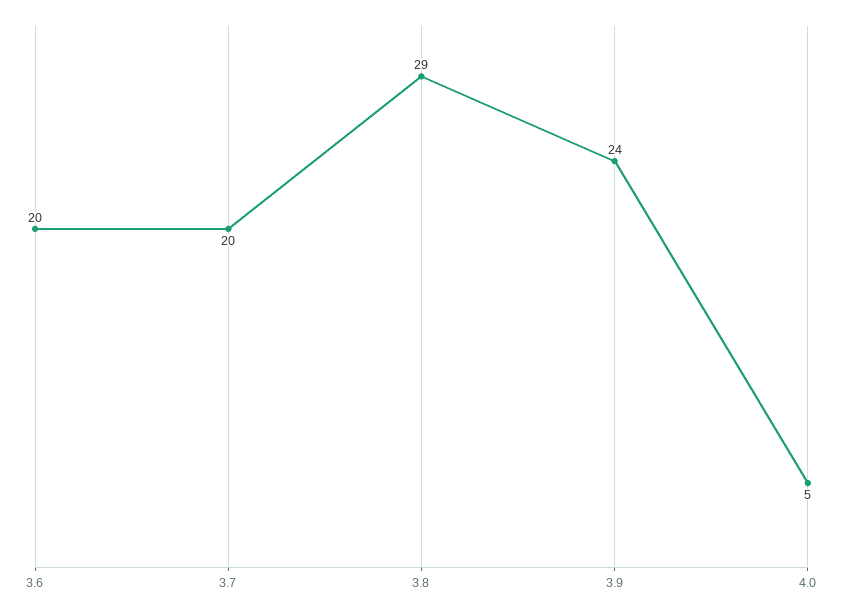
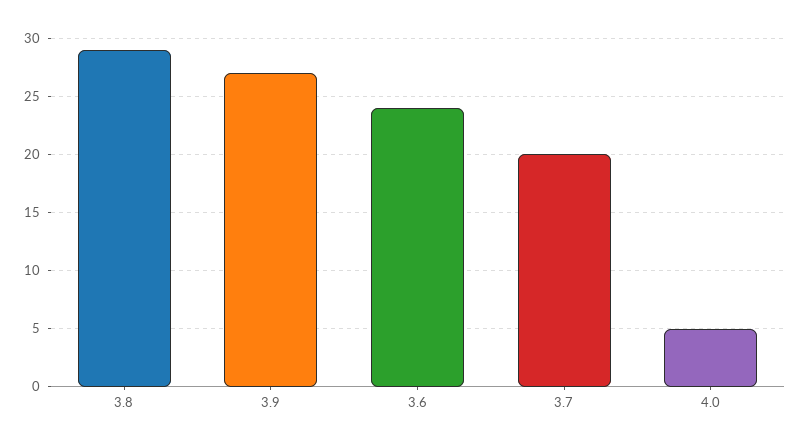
  {
-   "3.6": 20,
+   "3.6": 24,
    "3.7": 20,
    "3.8": 29,
-   "3.9": 24,
+   "3.9": 27,
    "4.0": 5
  }

